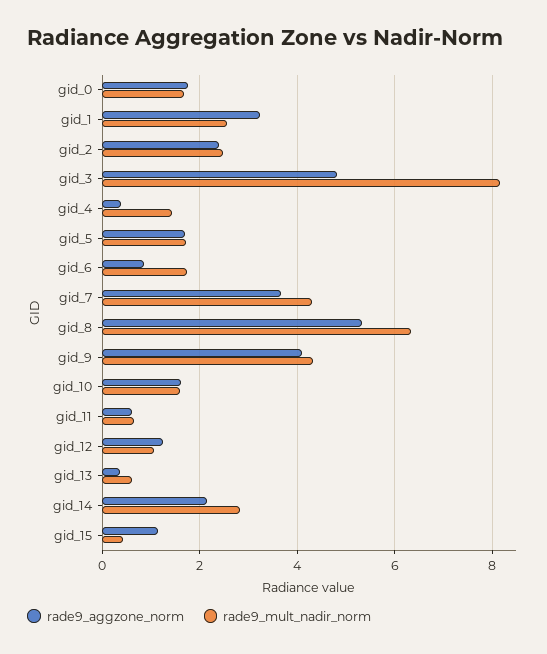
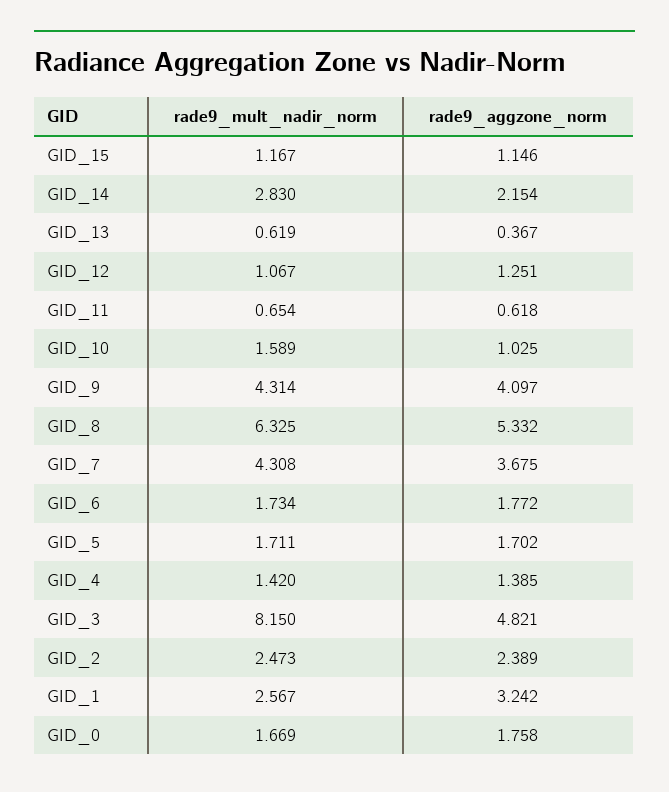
  {
    "rade9_aggzone_norm": {
      "gid_0": 1.758,
      "gid_1": 3.242,
      "gid_2": 2.389,
      "gid_3": 4.821,
-     "gid_4": 0.4,
+     "gid_4": 1.385,
      "gid_5": 1.702,
-     "gid_6": 0.8,
+     "gid_6": 1.772,
      "gid_7": 3.675,
      "gid_8": 5.332,
      "gid_9": 4.097,
-     "gid_10": 1.6,
+     "gid_10": 1.025,
      "gid_11": 0.618,
      "gid_12": 1.251,
      "gid_13": 0.367,
      "gid_14": 2.154,
      "gid_15": 1.146
    },
    "rade9_mult_nadir_norm": {
      "gid_0": 1.669,
      "gid_1": 2.567,
      "gid_2": 2.473,
      "gid_3": 8.15,
      "gid_4": 1.42,
      "gid_5": 1.711,
      "gid_6": 1.734,
      "gid_7": 4.308,
      "gid_8": 6.325,
      "gid_9": 4.314,
      "gid_10": 1.589,
      "gid_11": 0.654,
      "gid_12": 1.067,
      "gid_13": 0.619,
      "gid_14": 2.83,
-     "gid_15": 0.4
+     "gid_15": 1.167
    }
  }

